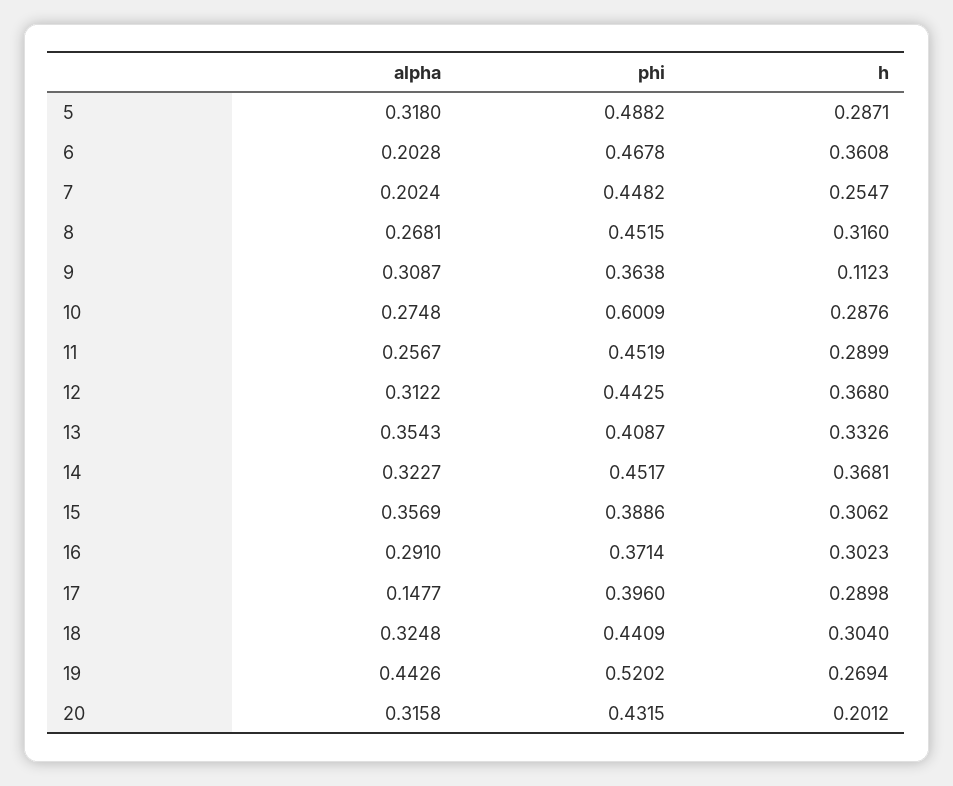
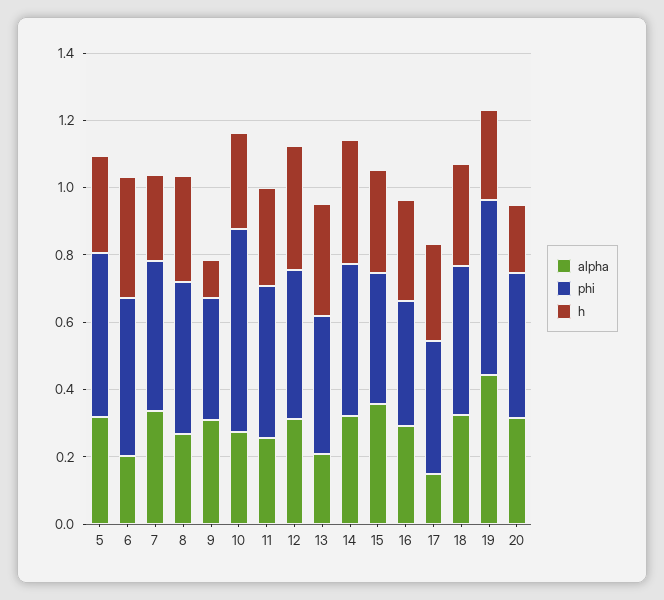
  {
    "alpha": {
      "5": 0.318,
      "6": 0.2028,
-     "7": 0.2024,
+     "7": 0.35,
      "8": 0.2681,
      "9": 0.3087,
      "10": 0.2748,
      "11": 0.2567,
      "12": 0.3122,
-     "13": 0.3543,
+     "13": 0.2,
      "14": 0.3227,
      "15": 0.3569,
      "16": 0.291,
      "17": 0.1477,
      "18": 0.3248,
      "19": 0.4426,
      "20": 0.3158
    },
    "phi": {
      "5": 0.4882,
      "6": 0.4678,
      "7": 0.4482,
      "8": 0.4515,
      "9": 0.3638,
      "10": 0.6009,
      "11": 0.4519,
      "12": 0.4425,
      "13": 0.4087,
      "14": 0.4517,
      "15": 0.3886,
      "16": 0.3714,
      "17": 0.396,
      "18": 0.4409,
      "19": 0.5202,
      "20": 0.4315
    },
    "h": {
      "5": 0.2871,
      "6": 0.3608,
      "7": 0.2547,
      "8": 0.316,
      "9": 0.1123,
      "10": 0.2876,
      "11": 0.2899,
      "12": 0.368,
      "13": 0.3326,
      "14": 0.3681,
      "15": 0.3062,
      "16": 0.3023,
      "17": 0.2898,
      "18": 0.304,
      "19": 0.2694,
      "20": 0.2012
    }
  }

